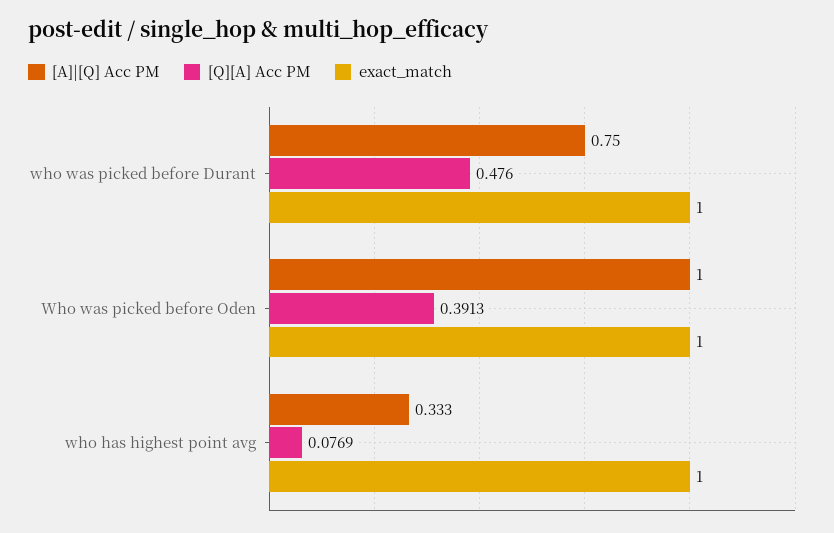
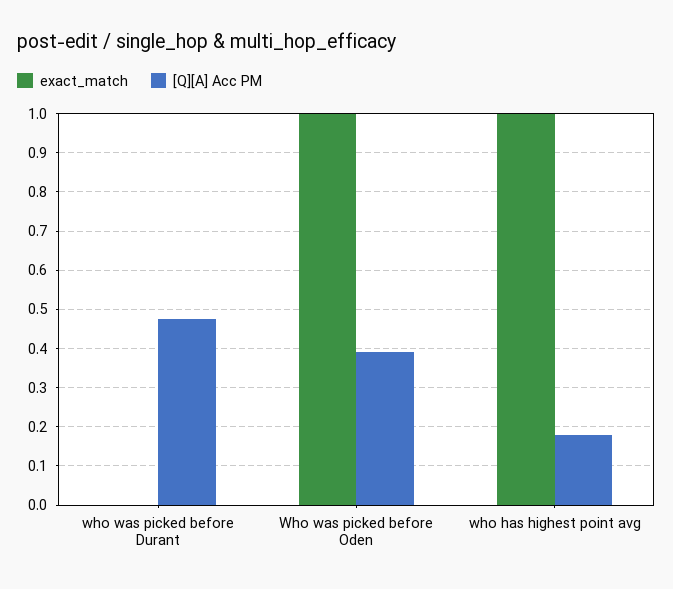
  {
-   "[A]|[Q] Acc PM": {
-     "who was picked before Durant": 0.75,
-     "Who was picked before Oden": 1,
-     "who has highest point avg": 0.333
-   },
    "[Q][A] Acc PM": {
      "who was picked before Durant": 0.476,
      "Who was picked before Oden": 0.3913,
-     "who has highest point avg": 0.0769
+     "who has highest point avg": 0.18
    },
    "exact_match": {
-     "who was picked before Durant": 1,
+     "who was picked before Durant": 0,
      "Who was picked before Oden": 1,
      "who has highest point avg": 1
    }
  }

